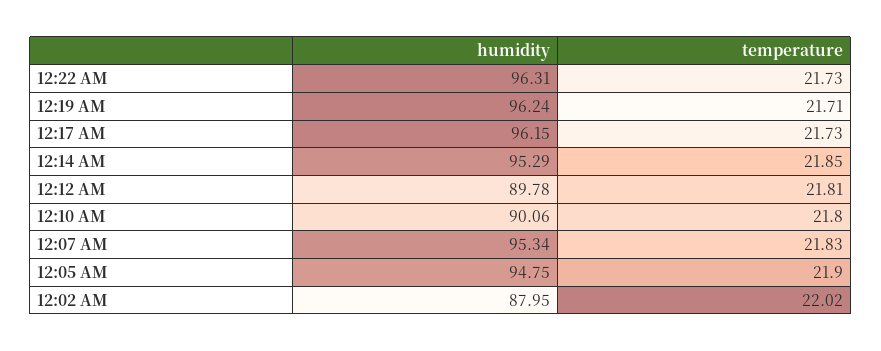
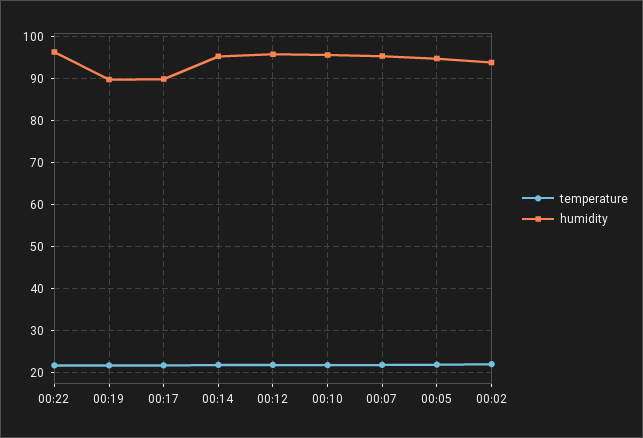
  {
    "humidity": {
      "12:22 AM": 96.31,
-     "12:19 AM": 96.24,
+     "12:19 AM": 90,
-     "12:17 AM": 96.15,
+     "12:17 AM": 90,
      "12:14 AM": 95.29,
-     "12:12 AM": 89.78,
+     "12:12 AM": 96,
-     "12:10 AM": 90.06,
+     "12:10 AM": 96,
      "12:07 AM": 95.34,
      "12:05 AM": 94.75,
-     "12:02 AM": 87.95
+     "12:02 AM": 94
    },
    "temperature": {
      "12:22 AM": 21.73,
      "12:19 AM": 21.71,
      "12:17 AM": 21.73,
      "12:14 AM": 21.85,
      "12:12 AM": 21.81,
      "12:10 AM": 21.8,
      "12:07 AM": 21.83,
      "12:05 AM": 21.9,
      "12:02 AM": 22.02
    }
  }

